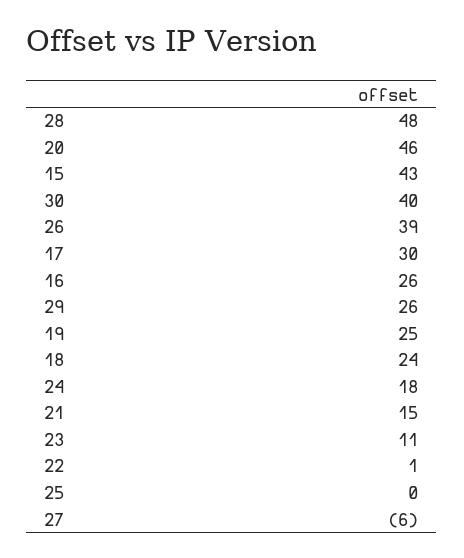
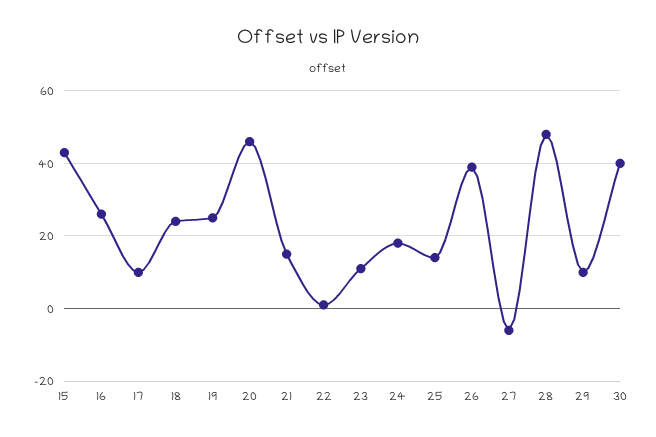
  {
    "28": 48,
    "20": 46,
    "15": 43,
    "30": 40,
    "26": 39,
-   "17": 30,
+   "17": 10,
    "16": 26,
-   "29": 26,
+   "29": 10,
    "19": 25,
    "18": 24,
    "24": 18,
    "21": 15,
    "23": 11,
    "22": 1,
-   "25": 0,
+   "25": 15,
    "27": -6
  }

